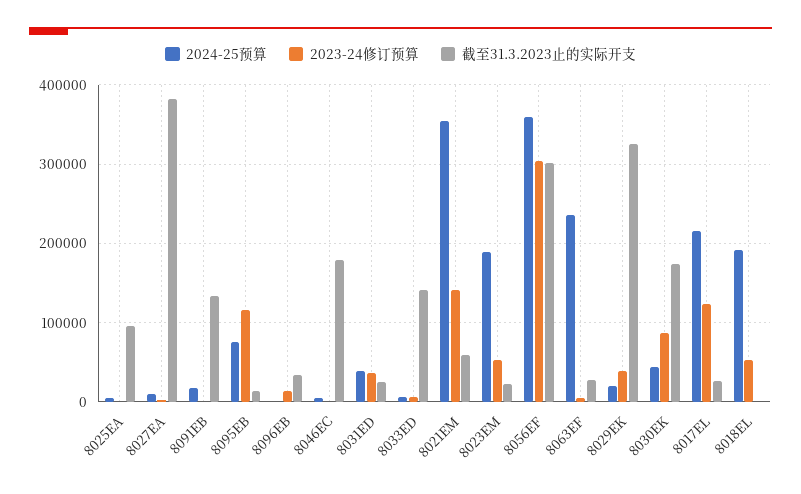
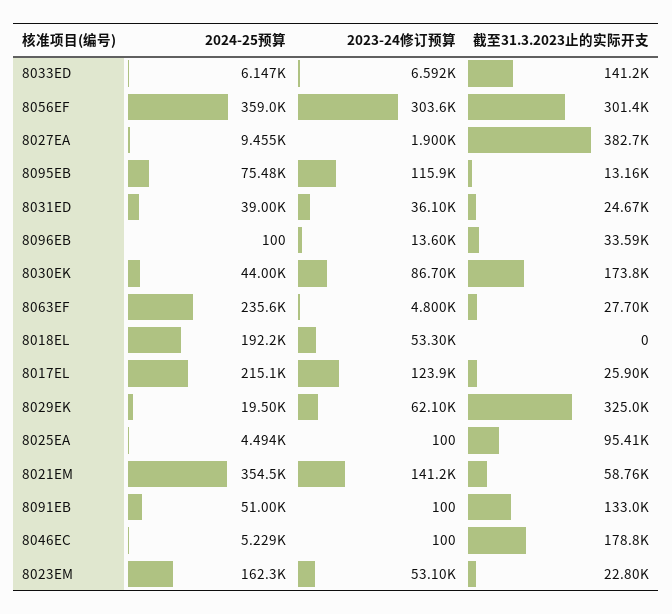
  {
    "2024-25预算": {
      "8025EA": 4494,
      "8027EA": 9455,
-     "8091EB": 20000,
+     "8091EB": 51000,
      "8095EB": 75480,
      "8096EB": 100,
      "8046EC": 5229,
      "8031ED": 39000,
      "8033ED": 6147,
      "8021EM": 354500,
-     "8023EM": 190000,
+     "8023EM": 162300,
      "8056EF": 359000,
      "8063EF": 235600,
      "8029EK": 19500,
      "8030EK": 44000,
      "8017EL": 215100,
      "8018EL": 192200
    },
    "2023-24修订预算": {
      "8025EA": 100,
      "8027EA": 1900,
      "8091EB": 100,
      "8095EB": 115900,
      "8096EB": 13600,
      "8046EC": 100,
      "8031ED": 36100,
      "8033ED": 6592,
      "8021EM": 141200,
      "8023EM": 53100,
      "8056EF": 303600,
      "8063EF": 4800,
-     "8029EK": 40000,
+     "8029EK": 62100,
      "8030EK": 86700,
      "8017EL": 123900,
      "8018EL": 53300
    },
    "截至31.3.2023止的实际开支": {
      "8025EA": 95410,
      "8027EA": 382700,
      "8091EB": 133000,
      "8095EB": 13160,
      "8096EB": 33590,
      "8046EC": 178800,
      "8031ED": 24670,
      "8033ED": 141200,
      "8021EM": 58760,
      "8023EM": 22800,
      "8056EF": 301400,
      "8063EF": 27700,
      "8029EK": 325000,
      "8030EK": 173800,
      "8017EL": 25900,
      "8018EL": 0
    }
  }

